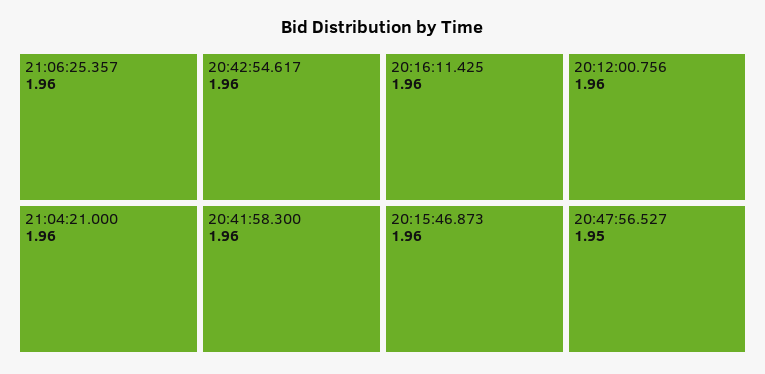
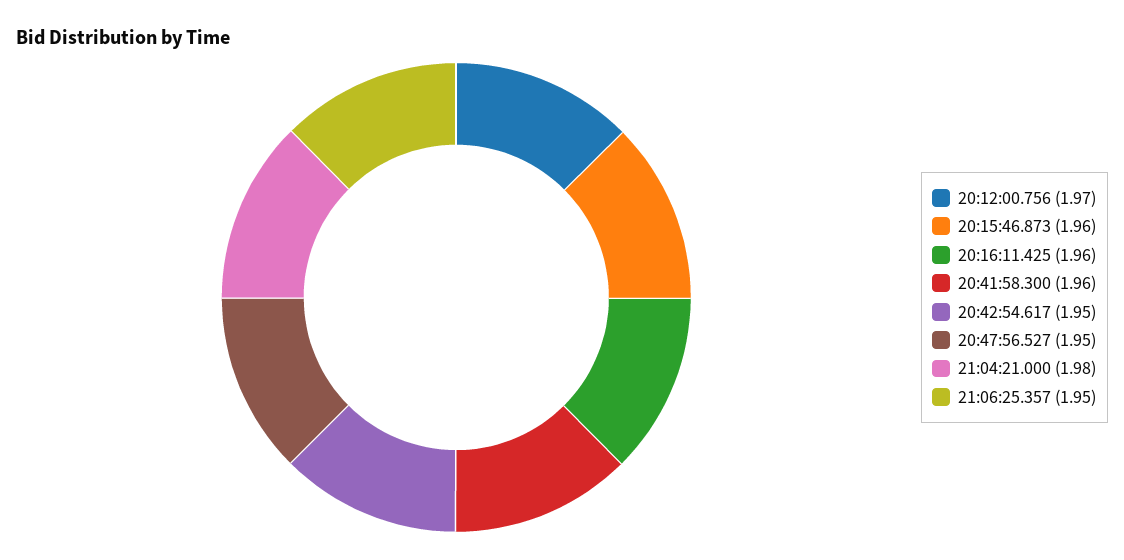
  {
-   "21:06:25.357": 1.96,
+   "21:06:25.357": 1.95,
-   "21:04:21.000": 1.96,
+   "21:04:21.000": 1.98,
-   "20:42:54.617": 1.96,
+   "20:42:54.617": 1.95,
    "20:41:58.300": 1.96,
    "20:16:11.425": 1.96,
    "20:15:46.873": 1.96,
-   "20:12:00.756": 1.96,
+   "20:12:00.756": 1.97,
    "20:47:56.527": 1.95
  }

